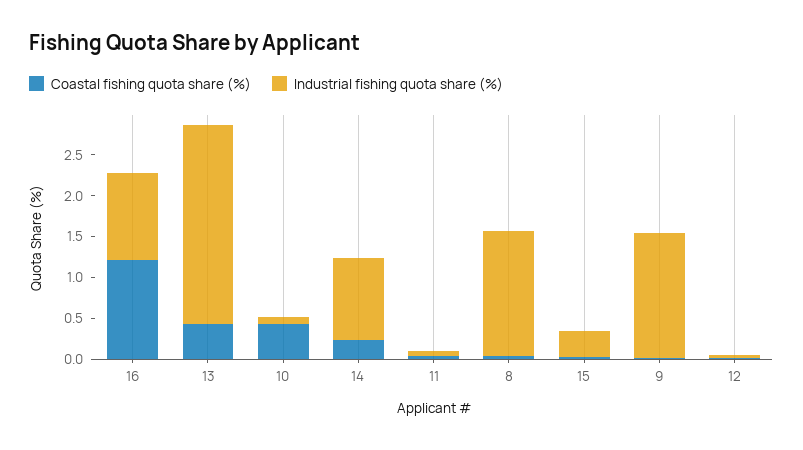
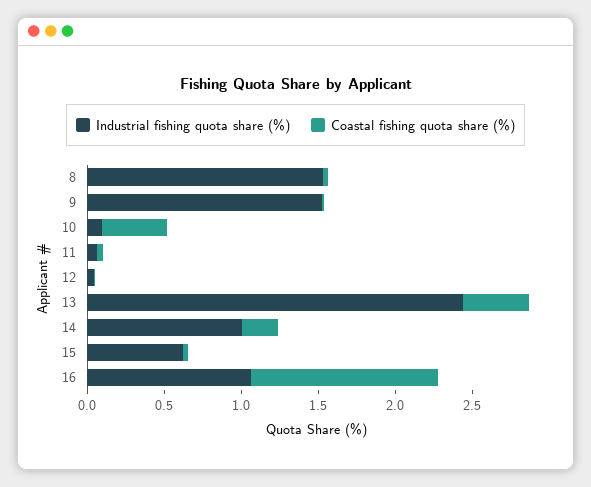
  {
    "Coastal fishing quota share (%)": {
      "16": 1.2,
      "13": 0.4,
      "10": 0.4,
      "14": 0.2,
      "11": 0,
      "8": 0,
      "15": 0,
      "9": 0,
      "12": 0
    },
    "Industrial fishing quota share (%)": {
      "16": 1.1,
      "13": 2.4,
      "10": 0.1,
      "14": 1,
      "11": 0.1,
      "8": 1.5,
-     "15": 0.3,
+     "15": 0.6,
      "9": 1.5,
      "12": 0
    }
  }

